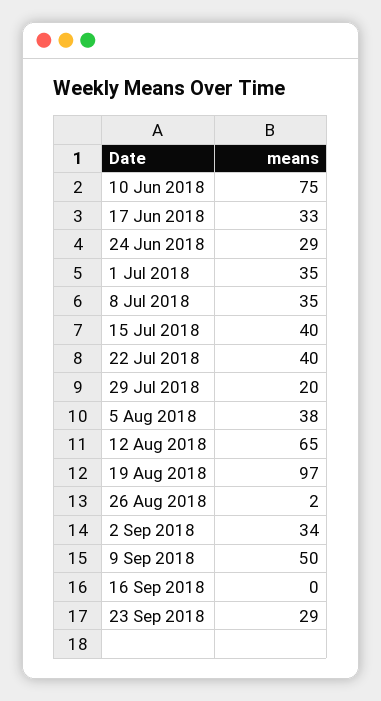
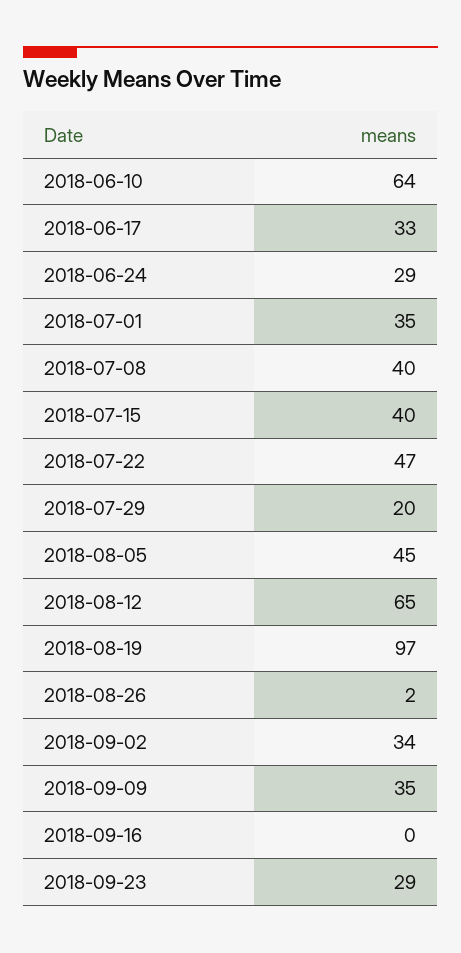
  {
-   "10 Jun 2018": 75,
+   "10 Jun 2018": 64,
    "17 Jun 2018": 33,
    "24 Jun 2018": 29,
    "1 Jul 2018": 35,
-   "8 Jul 2018": 35,
+   "8 Jul 2018": 40,
    "15 Jul 2018": 40,
-   "22 Jul 2018": 40,
+   "22 Jul 2018": 47,
    "29 Jul 2018": 20,
-   "5 Aug 2018": 38,
+   "5 Aug 2018": 45,
    "12 Aug 2018": 65,
    "19 Aug 2018": 97,
    "26 Aug 2018": 2,
    "2 Sep 2018": 34,
-   "9 Sep 2018": 50,
+   "9 Sep 2018": 35,
    "16 Sep 2018": 0,
    "23 Sep 2018": 29
  }

